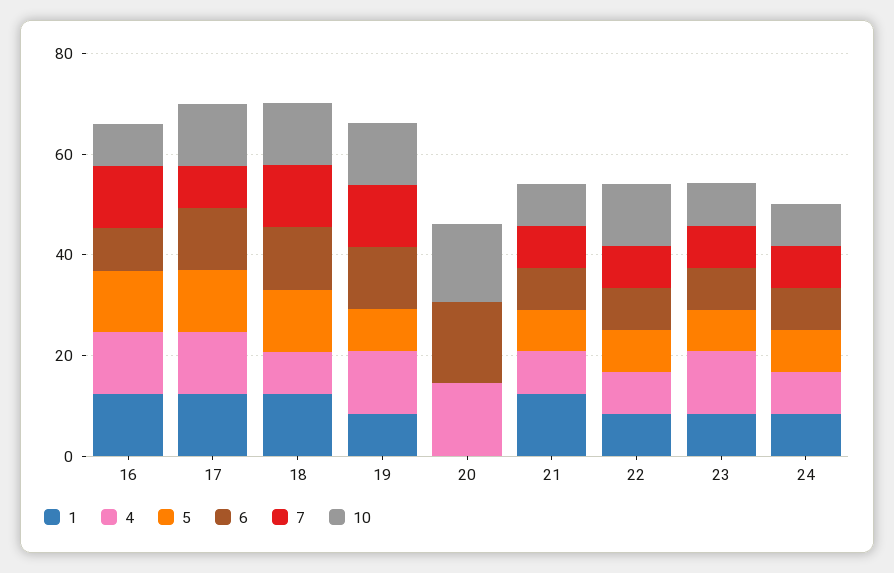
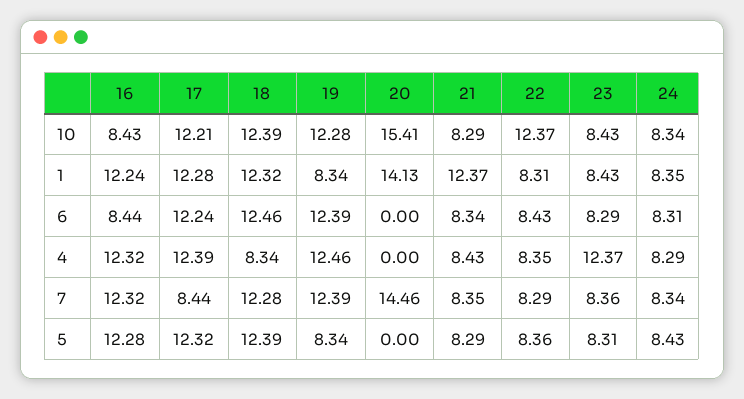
  {
    "1": {
      "16": 12.24,
      "17": 12.28,
      "18": 12.32,
      "19": 8.34,
-     "20": 0,
+     "20": 14.13,
      "21": 12.37,
      "22": 8.31,
      "23": 8.43,
      "24": 8.35
    },
    "4": {
      "16": 12.32,
      "17": 12.39,
      "18": 8.34,
      "19": 12.46,
-     "20": 15,
+     "20": 0,
      "21": 8.43,
      "22": 8.35,
      "23": 12.37,
      "24": 8.29
    },
    "5": {
      "16": 12.28,
      "17": 12.32,
      "18": 12.39,
      "19": 8.34,
      "20": 0,
      "21": 8.29,
      "22": 8.36,
      "23": 8.31,
      "24": 8.43
    },
    "6": {
      "16": 8.44,
      "17": 12.24,
      "18": 12.46,
      "19": 12.39,
-     "20": 15,
+     "20": 0,
      "21": 8.34,
      "22": 8.43,
      "23": 8.29,
      "24": 8.31
    },
    "7": {
      "16": 12.32,
      "17": 8.44,
      "18": 12.28,
      "19": 12.39,
-     "20": 0,
+     "20": 14.46,
      "21": 8.35,
      "22": 8.29,
      "23": 8.36,
      "24": 8.34
    },
    "10": {
      "16": 8.43,
      "17": 12.21,
      "18": 12.39,
      "19": 12.28,
      "20": 15.41,
      "21": 8.29,
      "22": 12.37,
      "23": 8.43,
      "24": 8.34
    }
  }

